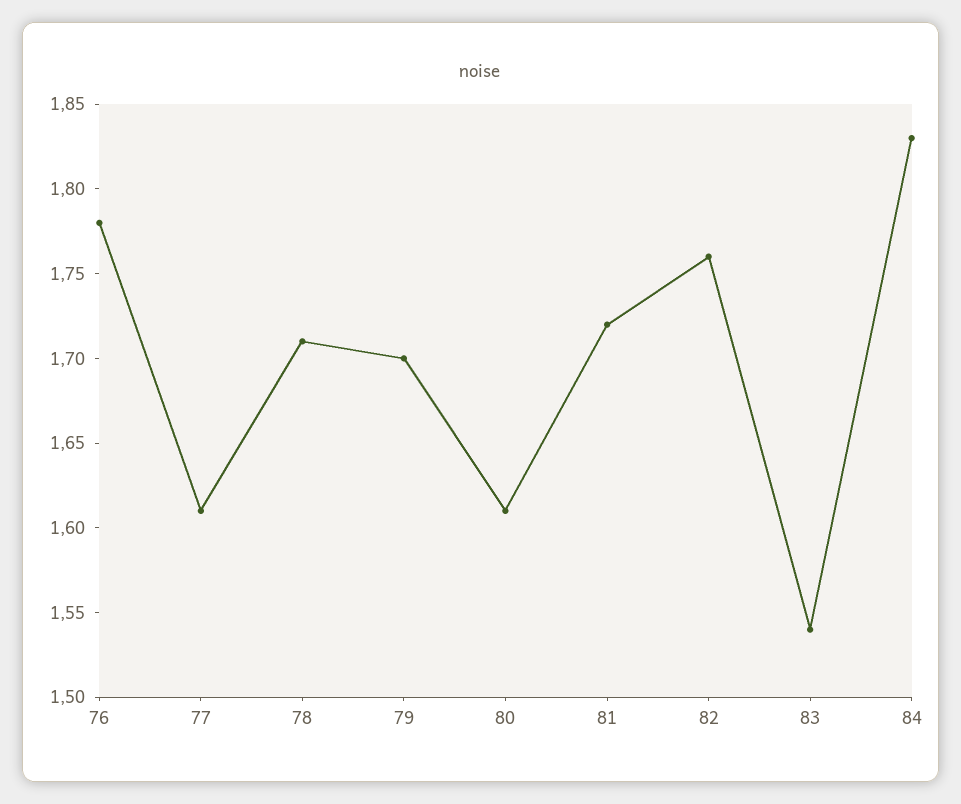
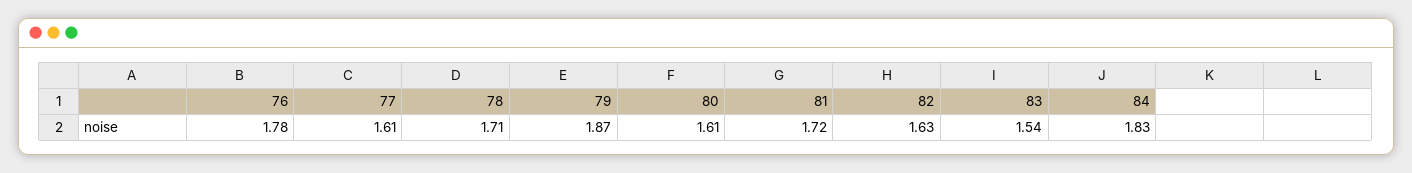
  {
    "76": 1.78,
    "77": 1.61,
    "78": 1.71,
-   "79": 1.7,
+   "79": 1.87,
    "80": 1.61,
    "81": 1.72,
-   "82": 1.76,
+   "82": 1.63,
    "83": 1.54,
    "84": 1.83
  }

